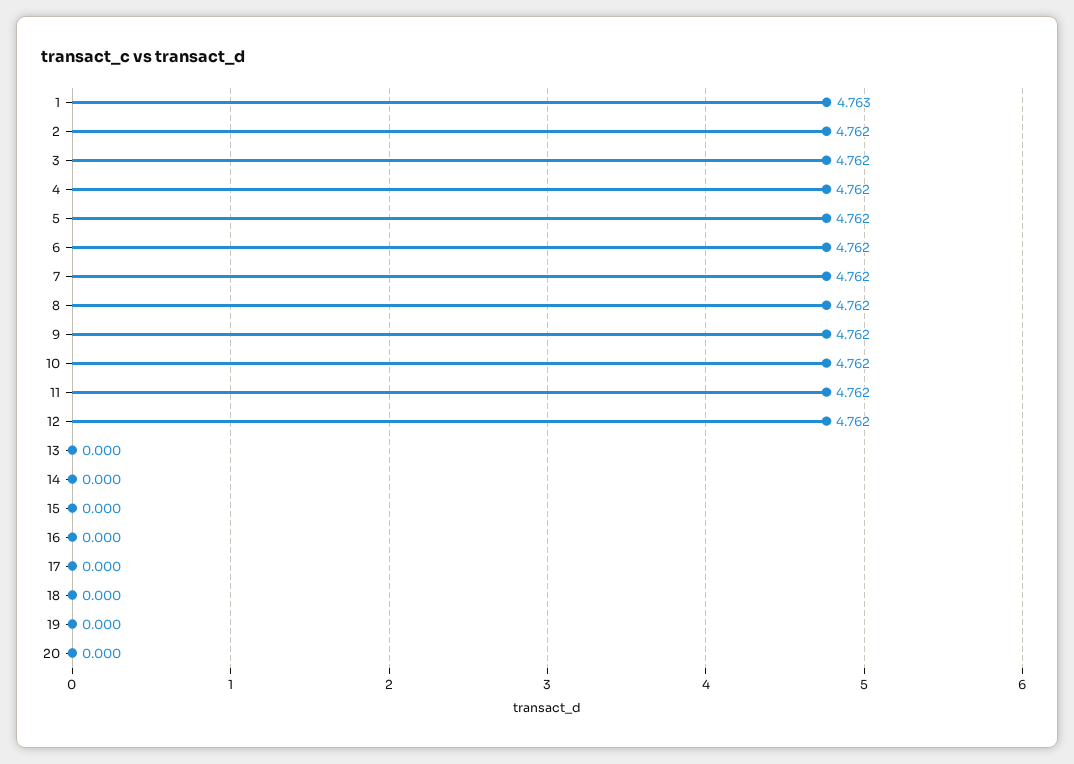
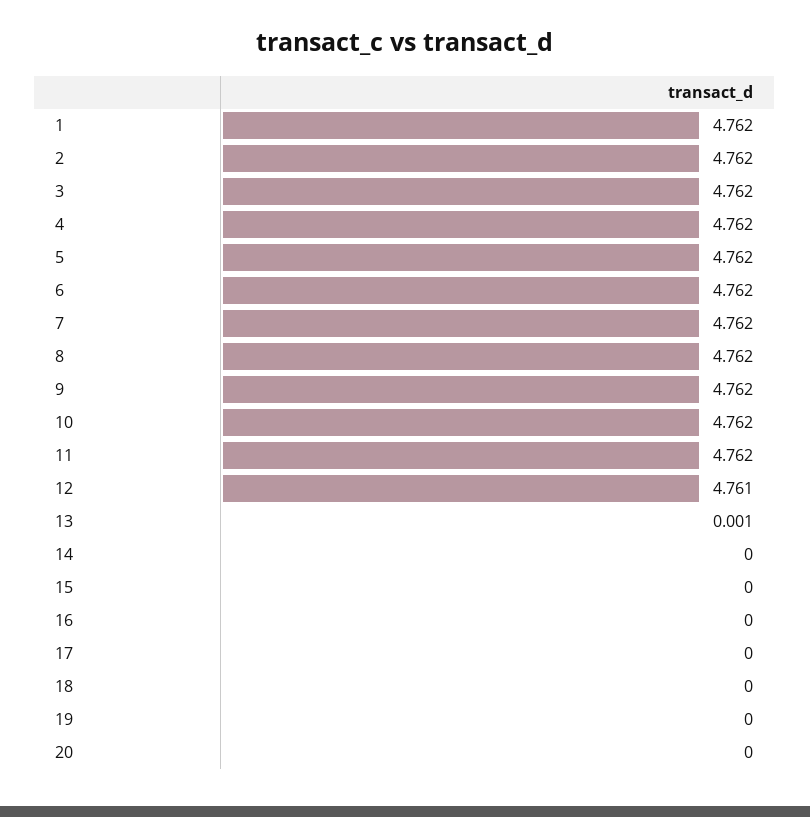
  {
-   "1": 4.763,
+   "1": 4.762,
    "2": 4.762,
    "3": 4.762,
    "4": 4.762,
    "5": 4.762,
    "6": 4.762,
    "7": 4.762,
    "8": 4.762,
    "9": 4.762,
    "10": 4.762,
    "11": 4.762,
-   "12": 4.762,
+   "12": 4.761,
-   "13": 0,
+   "13": 0.001,
    "14": 0,
    "15": 0,
    "16": 0,
    "17": 0,
    "18": 0,
    "19": 0,
    "20": 0
  }

